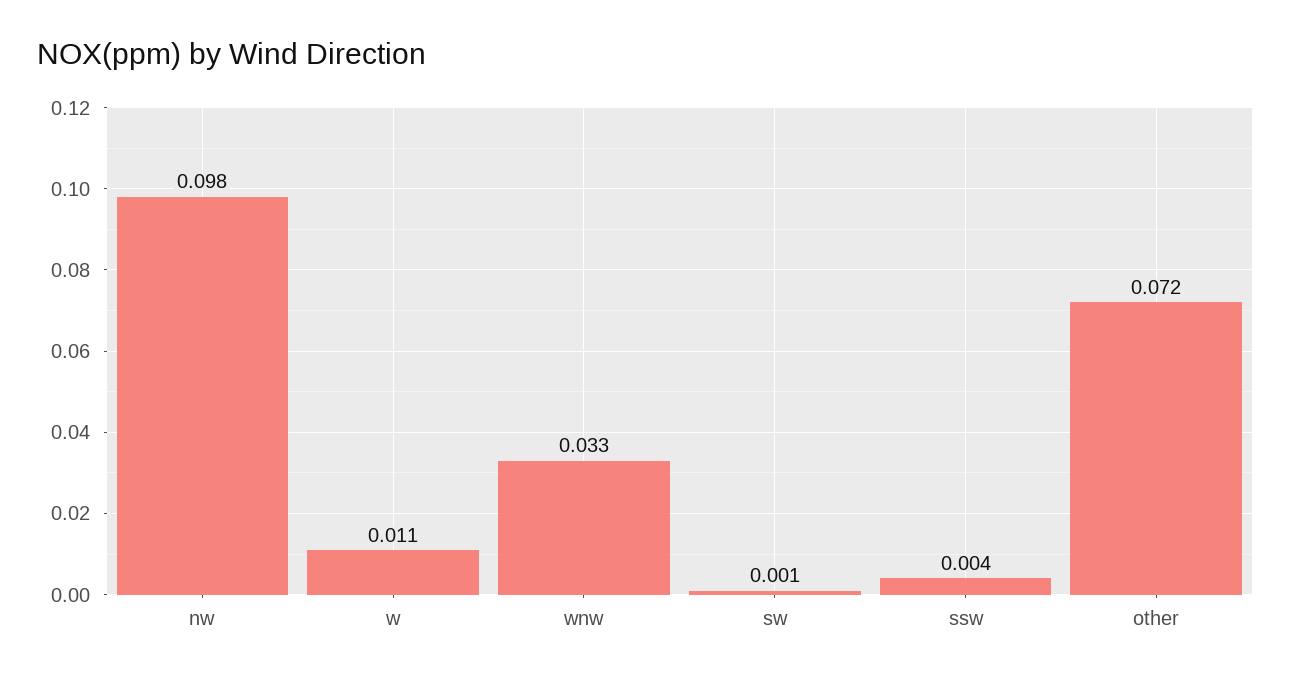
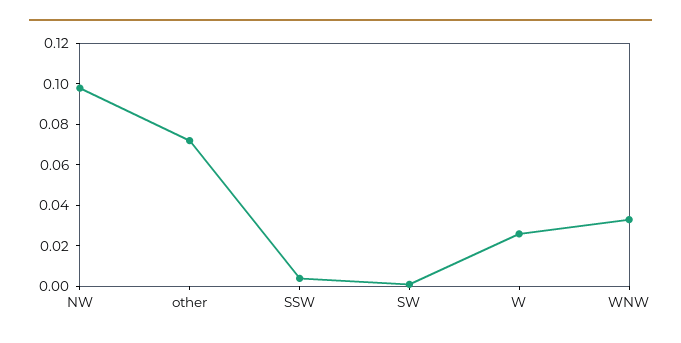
  {
    "nw": 0.098,
-   "w": 0.011,
+   "w": 0.025,
    "wnw": 0.033,
    "sw": 0.001,
    "ssw": 0.004,
    "other": 0.072
  }

